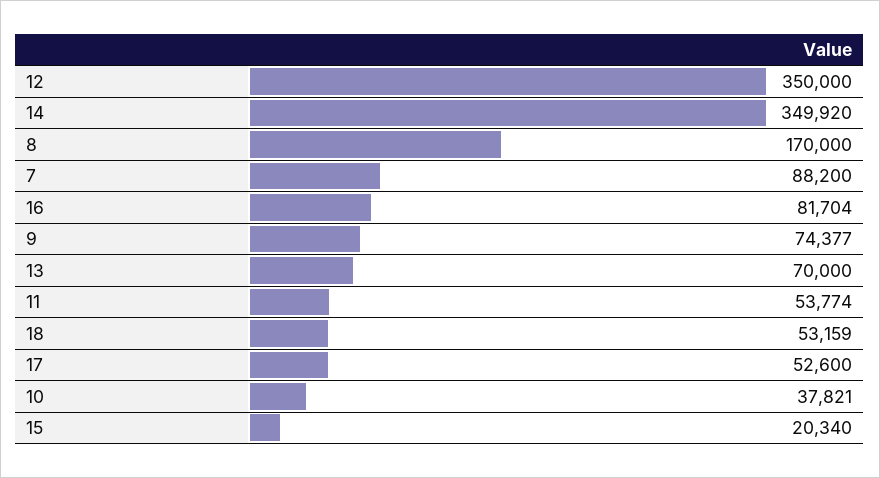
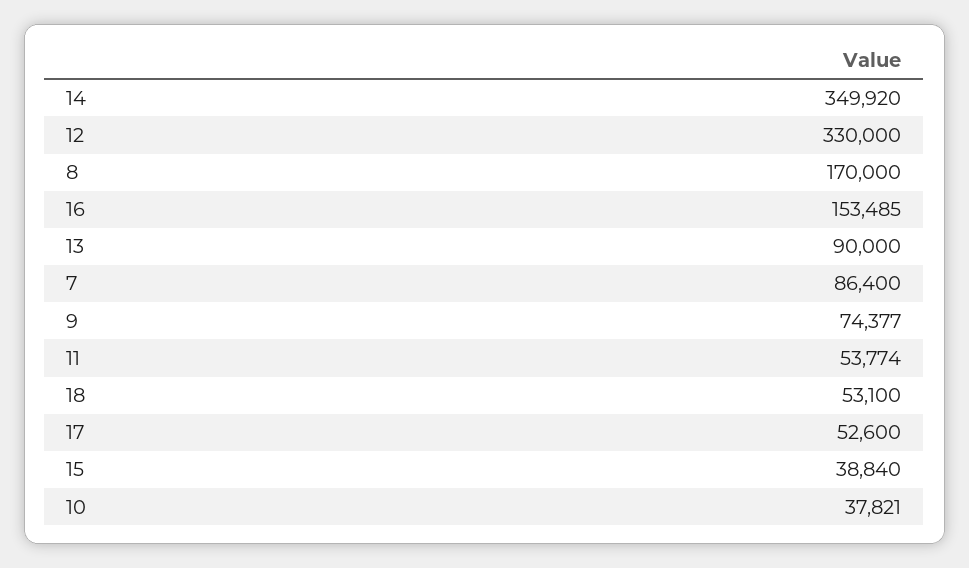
  {
-   "12": 350000,
+   "12": 330000,
    "14": 349920,
    "8": 170000,
-   "7": 88200,
+   "7": 86400,
-   "16": 81704,
+   "16": 153485,
    "9": 74377,
-   "13": 70000,
+   "13": 90000,
    "11": 53774,
-   "18": 53159,
+   "18": 53100,
    "17": 52600,
    "10": 37821,
-   "15": 20340
+   "15": 38840
  }

